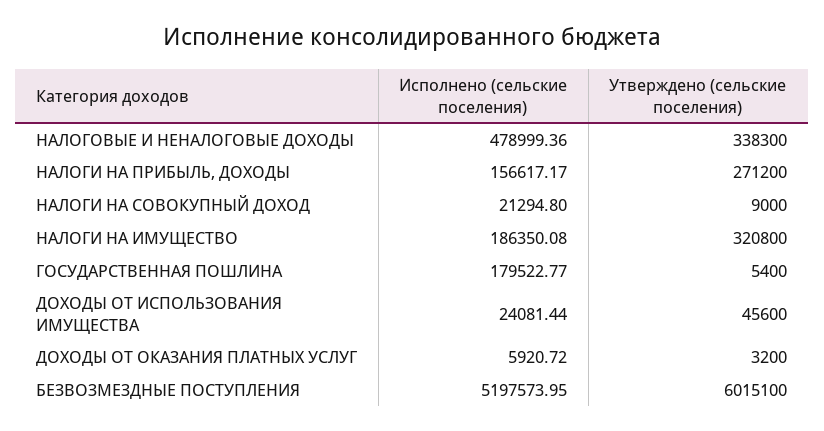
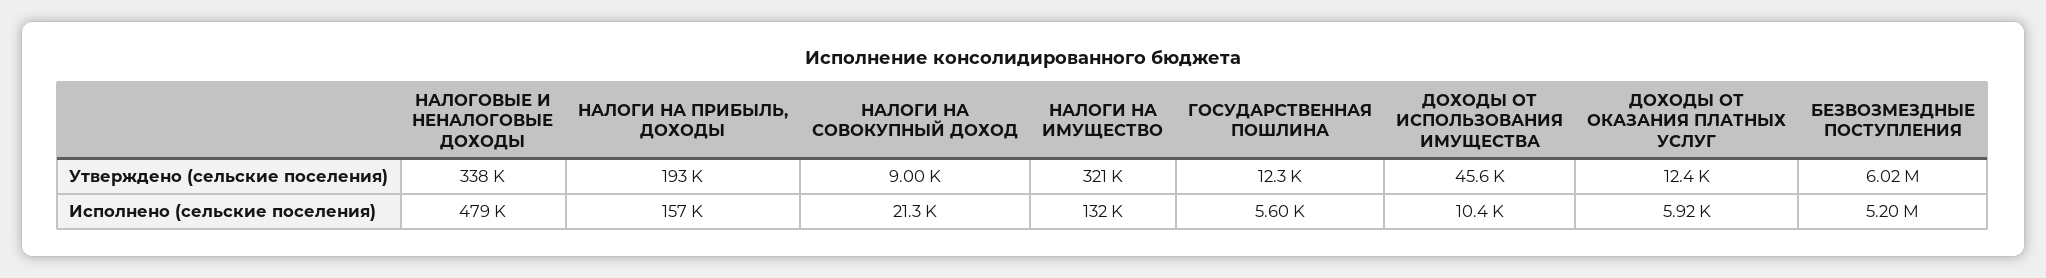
  {
    "Исполнено (сельские поселения)": {
      "НАЛОГОВЫЕ И НЕНАЛОГОВЫЕ ДОХОДЫ": 478999.36,
      "НАЛОГИ НА ПРИБЫЛЬ, ДОХОДЫ": 156617.17,
      "НАЛОГИ НА СОВОКУПНЫЙ ДОХОД": 21294.8,
-     "НАЛОГИ НА ИМУЩЕСТВО": 186350.08,
+     "НАЛОГИ НА ИМУЩЕСТВО": 132000,
-     "ГОСУДАРСТВЕННАЯ ПОШЛИНА": 179522.77,
+     "ГОСУДАРСТВЕННАЯ ПОШЛИНА": 5600,
-     "ДОХОДЫ ОТ ИСПОЛЬЗОВАНИЯ ИМУЩЕСТВА": 24081.44,
+     "ДОХОДЫ ОТ ИСПОЛЬЗОВАНИЯ ИМУЩЕСТВА": 10400,
      "ДОХОДЫ ОТ ОКАЗАНИЯ ПЛАТНЫХ УСЛУГ": 5920.72,
      "БЕЗВОЗМЕЗДНЫЕ ПОСТУПЛЕНИЯ": 5197573.95
    },
    "Утверждено (сельские поселения)": {
      "НАЛОГОВЫЕ И НЕНАЛОГОВЫЕ ДОХОДЫ": 338300,
-     "НАЛОГИ НА ПРИБЫЛЬ, ДОХОДЫ": 271200,
+     "НАЛОГИ НА ПРИБЫЛЬ, ДОХОДЫ": 193000,
      "НАЛОГИ НА СОВОКУПНЫЙ ДОХОД": 9000,
      "НАЛОГИ НА ИМУЩЕСТВО": 320800,
-     "ГОСУДАРСТВЕННАЯ ПОШЛИНА": 5400,
+     "ГОСУДАРСТВЕННАЯ ПОШЛИНА": 12300,
      "ДОХОДЫ ОТ ИСПОЛЬЗОВАНИЯ ИМУЩЕСТВА": 45600,
-     "ДОХОДЫ ОТ ОКАЗАНИЯ ПЛАТНЫХ УСЛУГ": 3200,
+     "ДОХОДЫ ОТ ОКАЗАНИЯ ПЛАТНЫХ УСЛУГ": 12400,
      "БЕЗВОЗМЕЗДНЫЕ ПОСТУПЛЕНИЯ": 6015100
    }
  }

